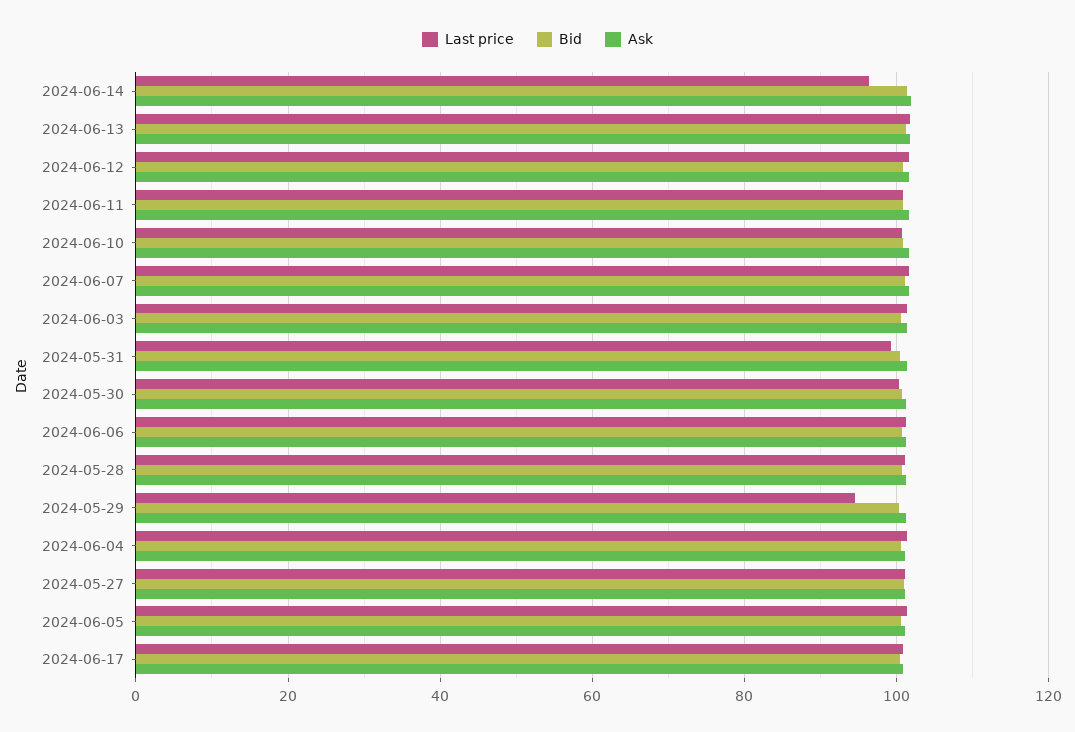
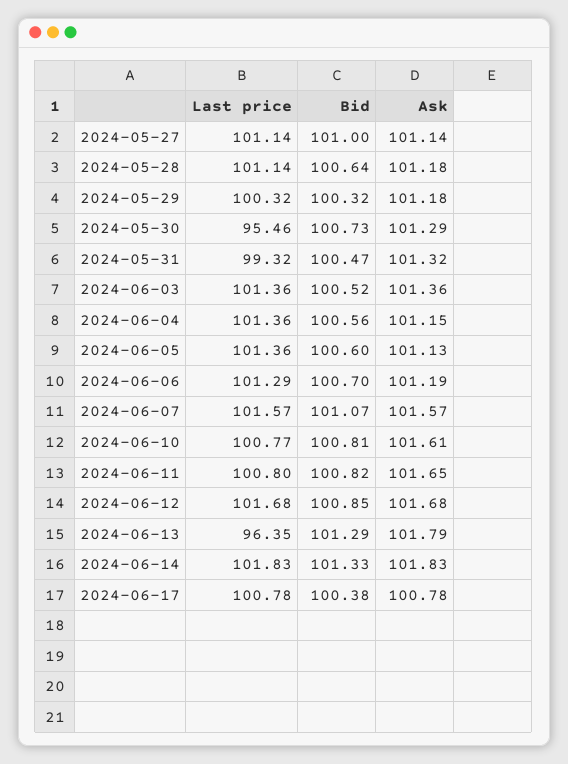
  {
    "Last price": {
-     "2024-06-14": 96,
+     "2024-06-14": 101.83,
-     "2024-06-13": 102,
+     "2024-06-13": 96.35,
      "2024-06-12": 101.68,
      "2024-06-11": 100.8,
      "2024-06-10": 100.77,
      "2024-06-07": 101.57,
      "2024-06-03": 101.36,
      "2024-05-31": 99.32,
-     "2024-05-30": 100,
+     "2024-05-30": 95.46,
      "2024-06-06": 101.29,
      "2024-05-28": 101.14,
-     "2024-05-29": 94,
+     "2024-05-29": 100.32,
      "2024-06-04": 101.36,
      "2024-05-27": 101.14,
      "2024-06-05": 101.36,
      "2024-06-17": 100.78
    },
    "Bid": {
      "2024-06-14": 101.33,
      "2024-06-13": 101.29,
      "2024-06-12": 100.85,
      "2024-06-11": 100.82,
      "2024-06-10": 100.81,
      "2024-06-07": 101.07,
      "2024-06-03": 100.52,
      "2024-05-31": 100.47,
      "2024-05-30": 100.73,
      "2024-06-06": 100.7,
      "2024-05-28": 100.64,
      "2024-05-29": 100.32,
      "2024-06-04": 100.56,
      "2024-05-27": 101,
      "2024-06-05": 100.6,
      "2024-06-17": 100.38
    },
    "Ask": {
      "2024-06-14": 101.83,
      "2024-06-13": 101.79,
      "2024-06-12": 101.68,
      "2024-06-11": 101.65,
      "2024-06-10": 101.61,
      "2024-06-07": 101.57,
      "2024-06-03": 101.36,
      "2024-05-31": 101.32,
      "2024-05-30": 101.29,
      "2024-06-06": 101.19,
      "2024-05-28": 101.18,
      "2024-05-29": 101.18,
      "2024-06-04": 101.15,
      "2024-05-27": 101.14,
      "2024-06-05": 101.13,
      "2024-06-17": 100.78
    }
  }

